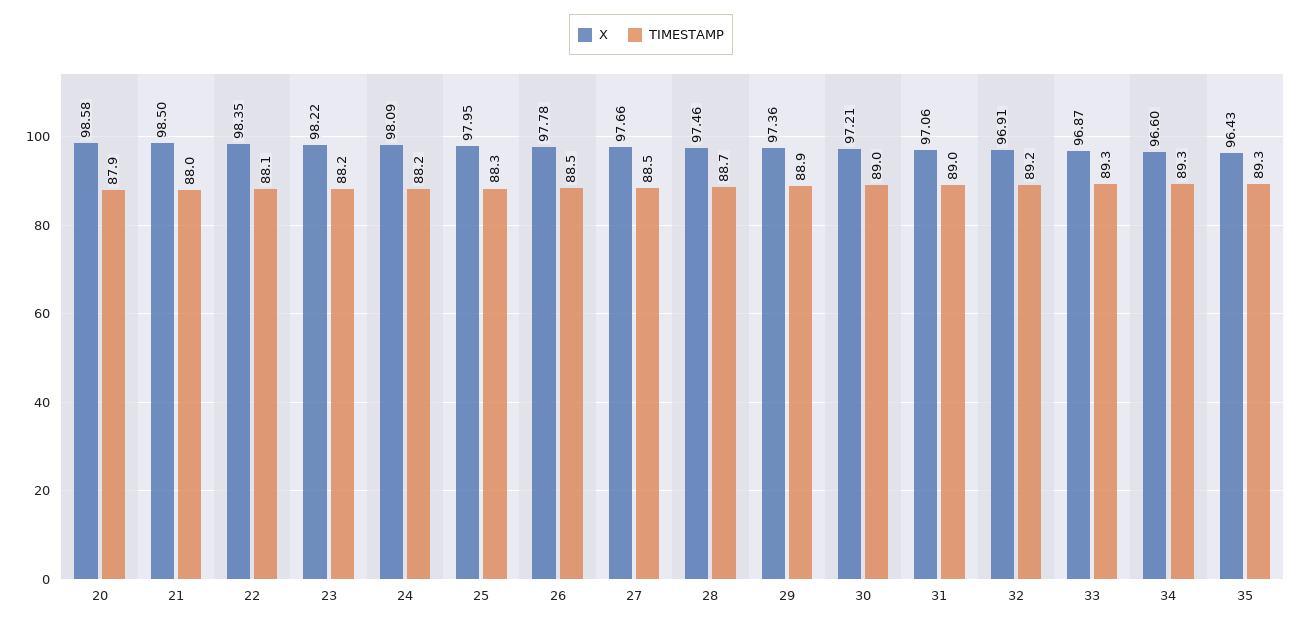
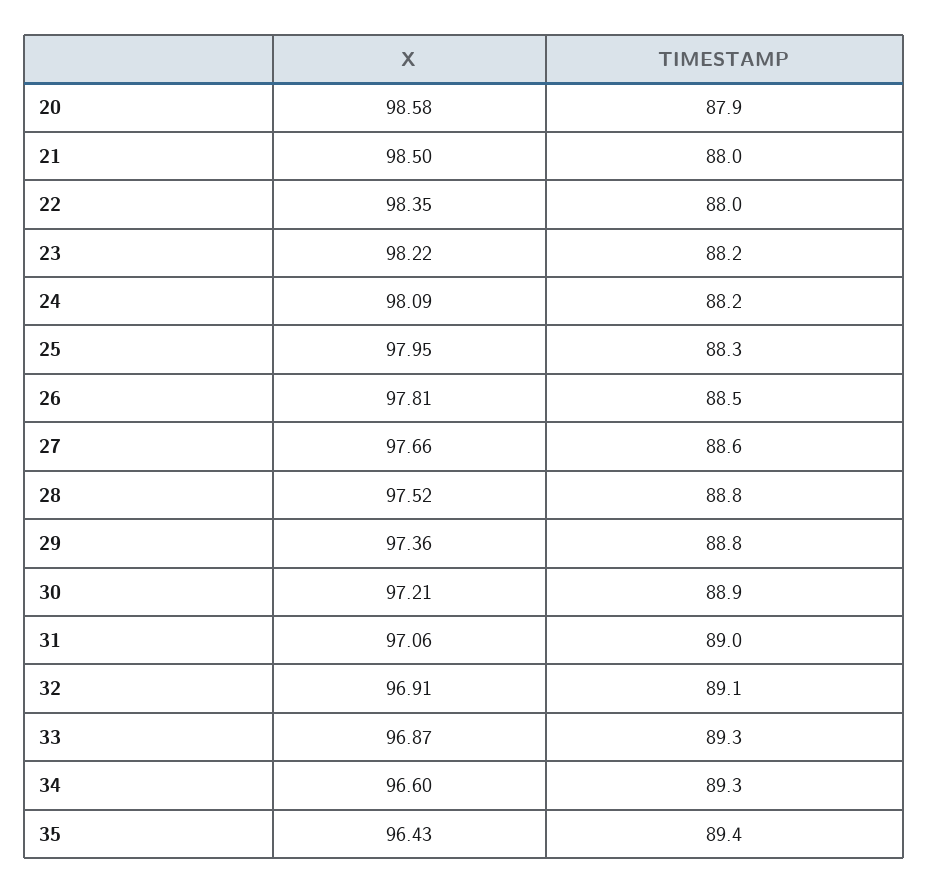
  {
    "X": {
      "20": 98.58,
      "21": 98.5,
      "22": 98.35,
      "23": 98.22,
      "24": 98.09,
      "25": 97.95,
-     "26": 97.78,
+     "26": 97.81,
      "27": 97.66,
-     "28": 97.46,
+     "28": 97.52,
      "29": 97.36,
      "30": 97.21,
      "31": 97.06,
      "32": 96.91,
      "33": 96.87,
      "34": 96.6,
      "35": 96.43
    },
    "TIMESTAMP": {
      "20": 87.9,
      "21": 88,
-     "22": 88.1,
+     "22": 88,
      "23": 88.2,
      "24": 88.2,
      "25": 88.3,
      "26": 88.5,
-     "27": 88.5,
+     "27": 88.6,
-     "28": 88.7,
+     "28": 88.8,
-     "29": 88.9,
+     "29": 88.8,
-     "30": 89,
+     "30": 88.9,
      "31": 89,
-     "32": 89.2,
+     "32": 89.1,
      "33": 89.3,
      "34": 89.3,
-     "35": 89.3
+     "35": 89.4
    }
  }

